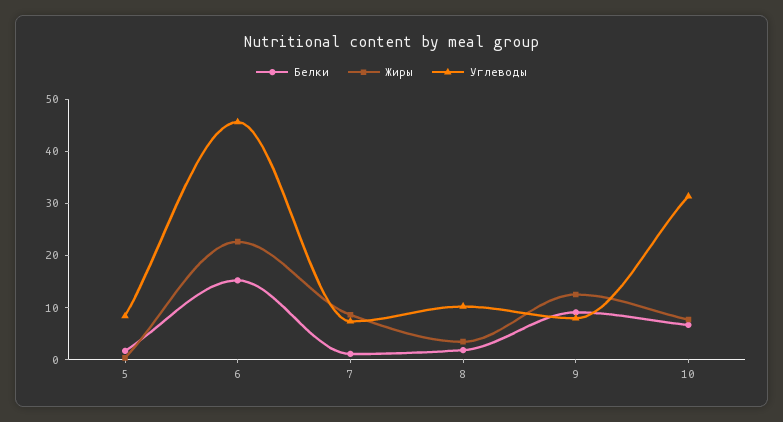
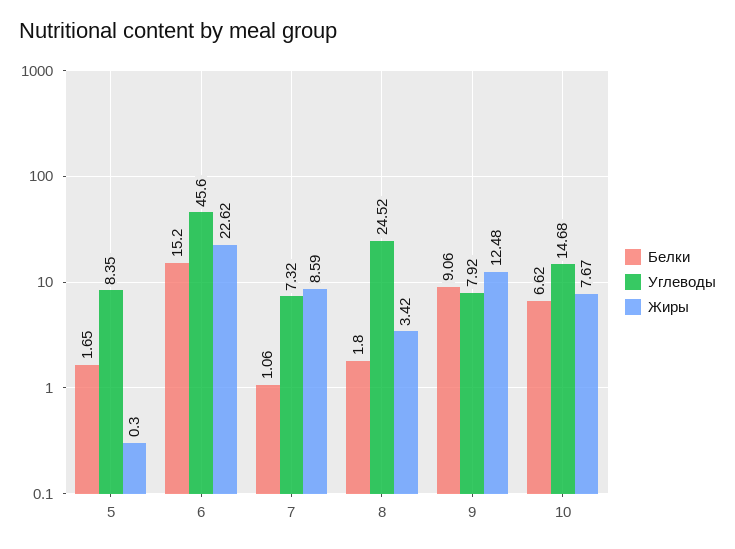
  {
    "Белки": {
      "5": 1.65,
      "6": 15.2,
      "7": 1.06,
      "8": 1.8,
      "9": 9.06,
      "10": 6.62
    },
    "Жиры": {
      "5": 0.3,
      "6": 22.62,
      "7": 8.59,
      "8": 3.42,
      "9": 12.48,
      "10": 7.67
    },
    "Углеводы": {
      "5": 8.35,
      "6": 45.6,
      "7": 7.32,
-     "8": 10,
+     "8": 24.52,
      "9": 7.92,
-     "10": 32
+     "10": 14.68
    }
  }

